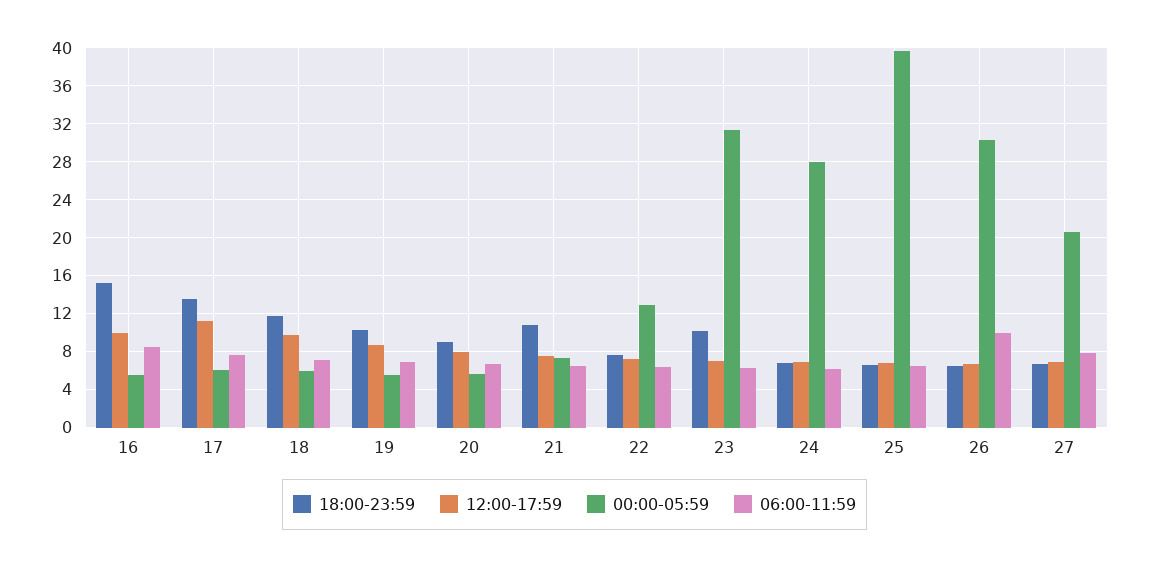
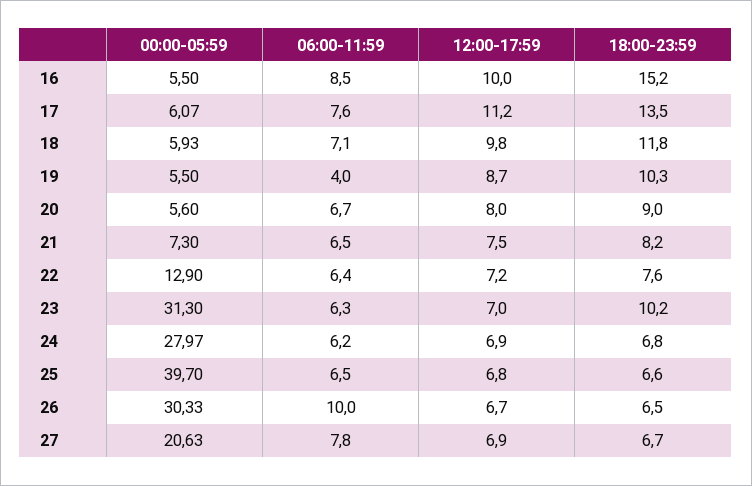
  {
    "18:00-23:59": {
      "16": 15.2,
      "17": 13.5,
      "18": 11.8,
      "19": 10.3,
      "20": 9,
-     "21": 11,
+     "21": 8.2,
      "22": 7.6,
      "23": 10.2,
      "24": 6.8,
      "25": 6.6,
      "26": 6.5,
      "27": 6.7
    },
    "12:00-17:59": {
      "16": 10,
      "17": 11.2,
      "18": 9.8,
      "19": 8.7,
      "20": 8,
      "21": 7.5,
      "22": 7.2,
      "23": 7,
      "24": 6.9,
      "25": 6.8,
      "26": 6.7,
      "27": 6.9
    },
    "00:00-05:59": {
      "16": 5.5,
      "17": 6.07,
      "18": 5.93,
      "19": 5.5,
      "20": 5.6,
      "21": 7.3,
      "22": 12.9,
      "23": 31.3,
      "24": 27.97,
      "25": 39.7,
      "26": 30.33,
      "27": 20.63
    },
    "06:00-11:59": {
      "16": 8.5,
      "17": 7.6,
      "18": 7.1,
-     "19": 7,
+     "19": 4,
      "20": 6.7,
      "21": 6.5,
      "22": 6.4,
      "23": 6.3,
      "24": 6.2,
      "25": 6.5,
      "26": 10,
      "27": 7.8
    }
  }

